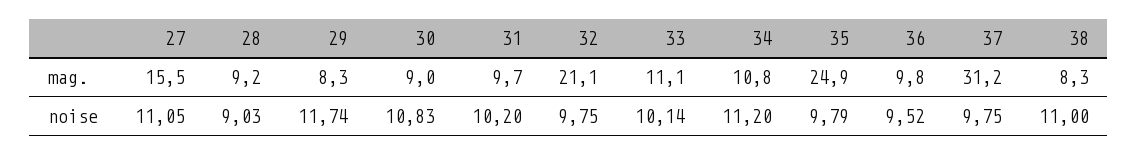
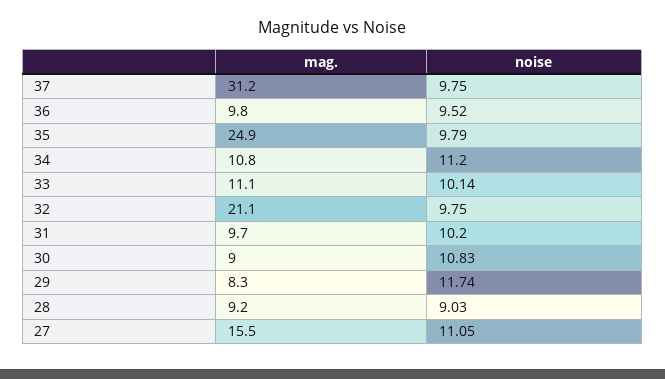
  {
    "27": {
      "mag.": 15.5,
      "noise": 11.05
    },
    "28": {
      "mag.": 9.2,
      "noise": 9.03
    },
    "29": {
      "mag.": 8.3,
      "noise": 11.74
    },
    "30": {
      "mag.": 9,
      "noise": 10.83
    },
    "31": {
      "mag.": 9.7,
      "noise": 10.2
    },
    "32": {
      "mag.": 21.1,
      "noise": 9.75
    },
    "33": {
      "mag.": 11.1,
      "noise": 10.14
    },
    "34": {
      "mag.": 10.8,
      "noise": 11.2
    },
    "35": {
      "mag.": 24.9,
      "noise": 9.79
    },
    "36": {
      "mag.": 9.8,
      "noise": 9.52
    },
    "37": {
      "mag.": 31.2,
      "noise": 9.75
-   },
+   }
-   "38": {
-     "mag.": 8.3,
-     "noise": 11
-   }
  }

